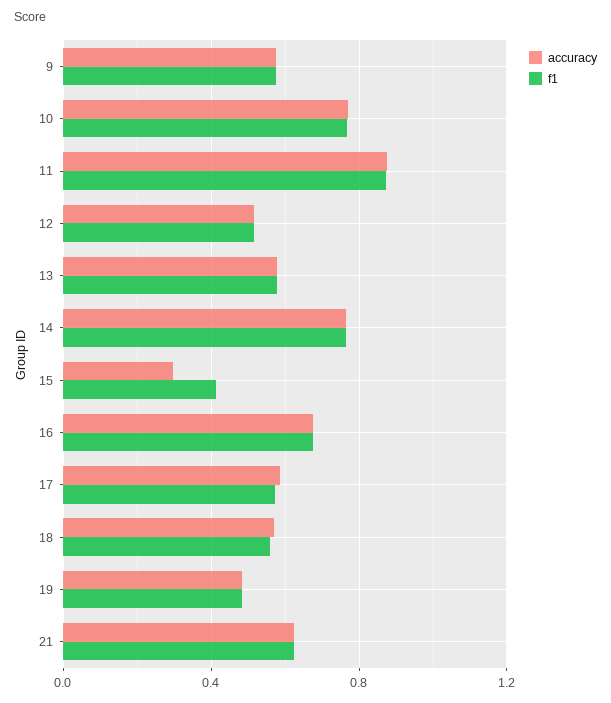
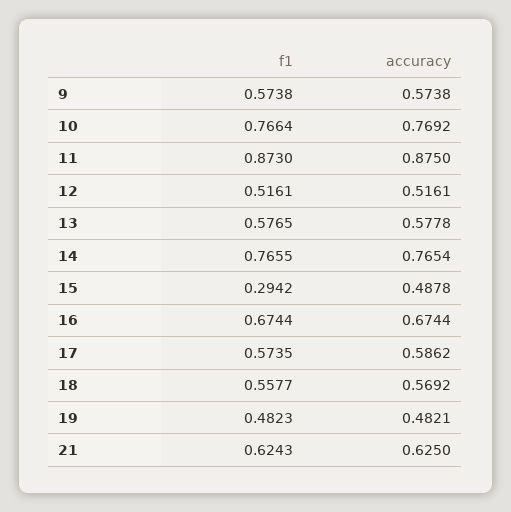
  {
    "accuracy": {
      "9": 0.5738,
      "10": 0.7692,
      "11": 0.875,
      "12": 0.5161,
      "13": 0.5778,
      "14": 0.7654,
-     "15": 0.3,
+     "15": 0.4878,
      "16": 0.6744,
      "17": 0.5862,
      "18": 0.5692,
      "19": 0.4821,
      "21": 0.625
    },
    "f1": {
      "9": 0.5738,
      "10": 0.7664,
      "11": 0.873,
      "12": 0.5161,
      "13": 0.5765,
      "14": 0.7655,
-     "15": 0.4,
+     "15": 0.2942,
      "16": 0.6744,
      "17": 0.5735,
      "18": 0.5577,
      "19": 0.4823,
      "21": 0.6243
    }
  }

